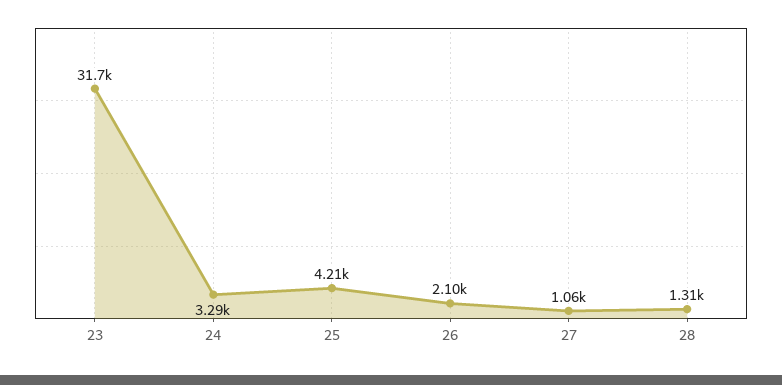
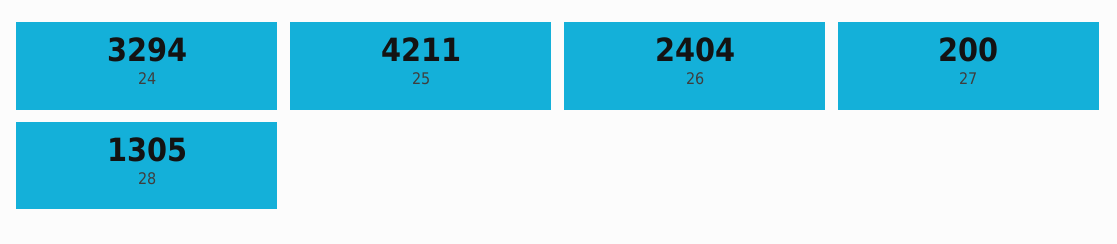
  {
-   "23": 31700,
    "24": 3294,
    "25": 4211,
-   "26": 2100,
+   "26": 2404,
-   "27": 1060,
+   "27": 200,
    "28": 1305
  }

